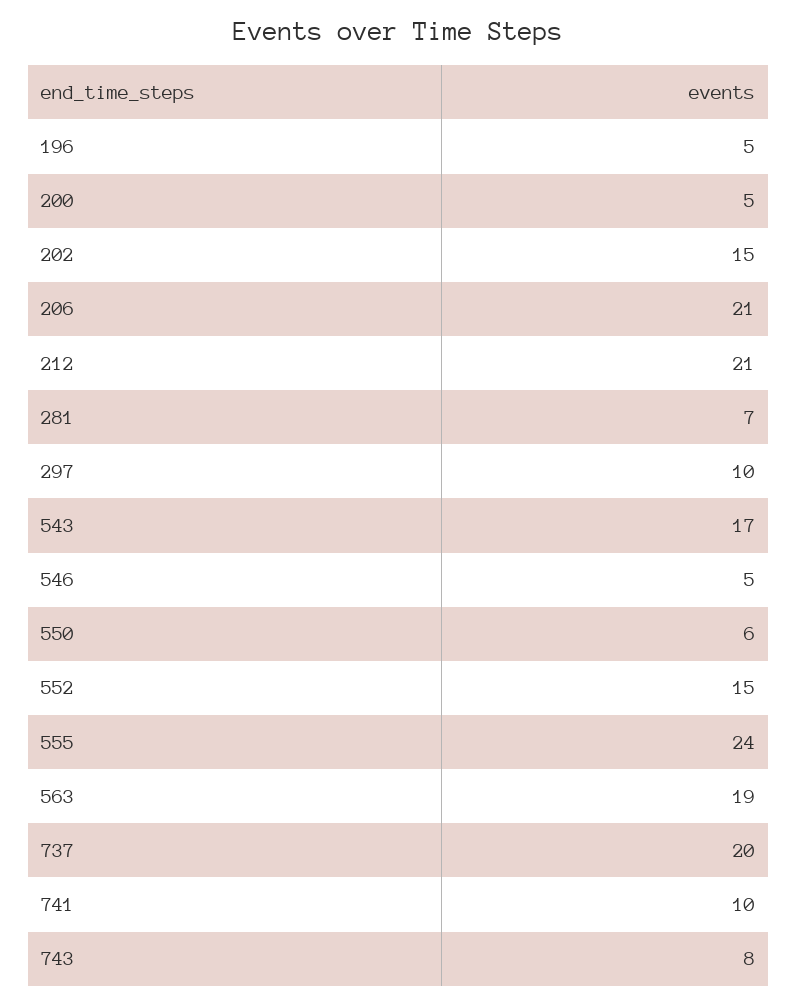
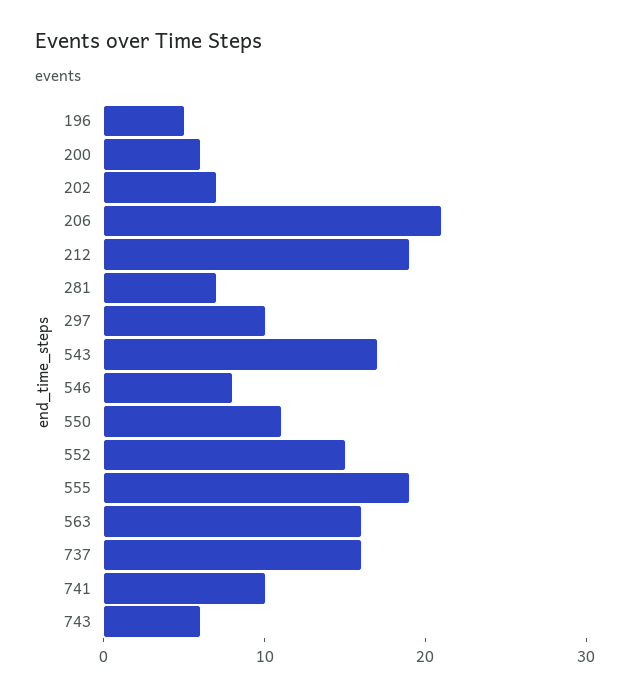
  {
    "196": 5,
-   "200": 5,
+   "200": 6,
-   "202": 15,
+   "202": 7,
    "206": 21,
-   "212": 21,
+   "212": 19,
    "281": 7,
    "297": 10,
    "543": 17,
-   "546": 5,
+   "546": 8,
-   "550": 6,
+   "550": 11,
    "552": 15,
-   "555": 24,
+   "555": 19,
-   "563": 19,
+   "563": 16,
-   "737": 20,
+   "737": 16,
    "741": 10,
-   "743": 8
+   "743": 6
  }

